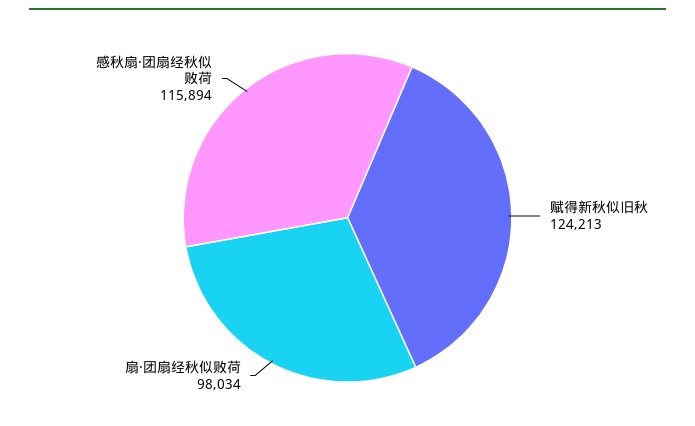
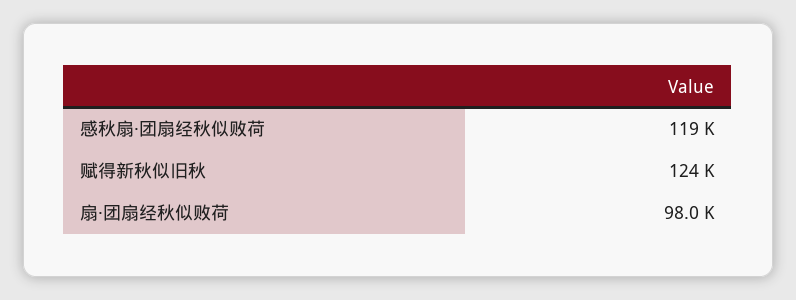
  {
    "赋得新秋似旧秋": 124213,
    "扇·团扇经秋似败荷": 98034,
-   "感秋扇·团扇经秋似败荷": 115894
+   "感秋扇·团扇经秋似败荷": 119000
  }

